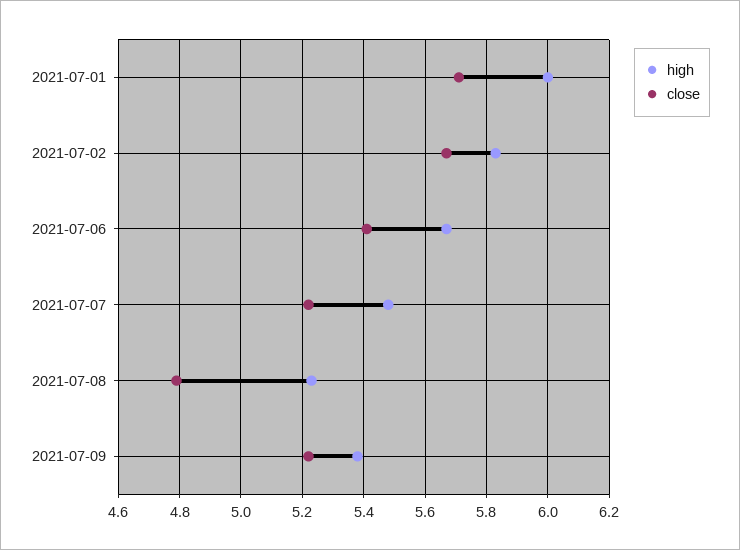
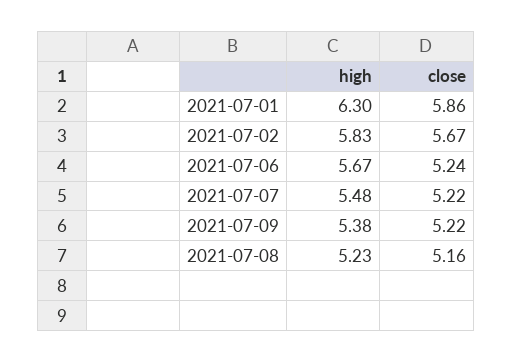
  {
    "high": {
-     "2021-07-01": 6,
+     "2021-07-01": 6.3,
      "2021-07-02": 5.83,
      "2021-07-06": 5.67,
      "2021-07-07": 5.48,
      "2021-07-08": 5.23,
      "2021-07-09": 5.38
    },
    "close": {
-     "2021-07-01": 5.7,
+     "2021-07-01": 5.86,
      "2021-07-02": 5.67,
-     "2021-07-06": 5.4,
+     "2021-07-06": 5.24,
      "2021-07-07": 5.22,
-     "2021-07-08": 4.8,
+     "2021-07-08": 5.16,
      "2021-07-09": 5.22
    }
  }

